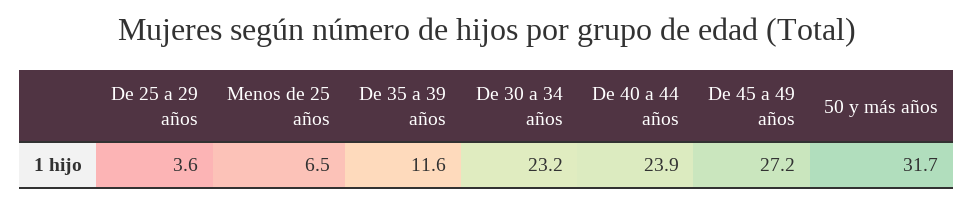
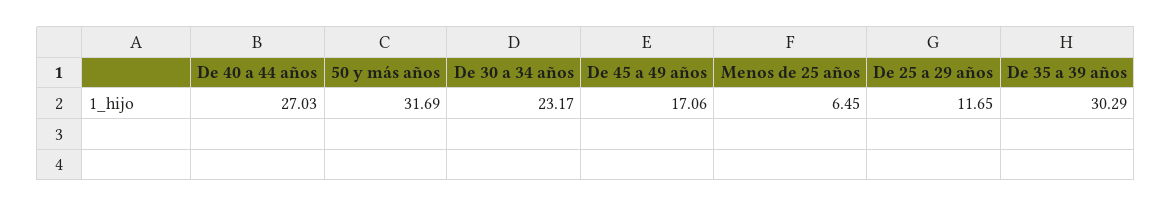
  {
-   "De 25 a 29 años": 3.6,
+   "De 25 a 29 años": 11.65,
    "Menos de 25 años": 6.45,
-   "De 35 a 39 años": 11.6,
+   "De 35 a 39 años": 30.29,
    "De 30 a 34 años": 23.17,
-   "De 40 a 44 años": 23.9,
+   "De 40 a 44 años": 27.03,
-   "De 45 a 49 años": 27.2,
+   "De 45 a 49 años": 17.06,
    "50 y más años": 31.69
  }

